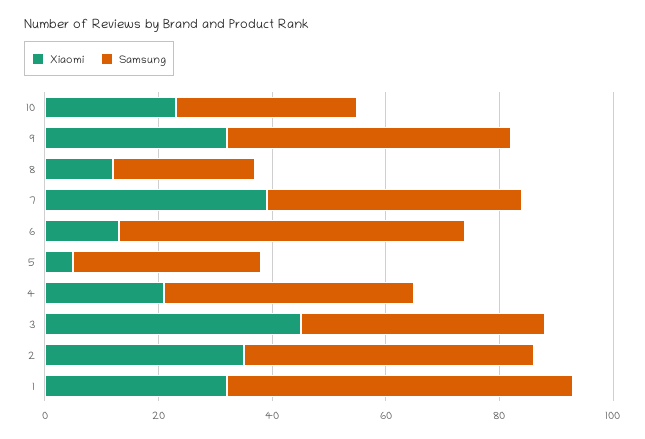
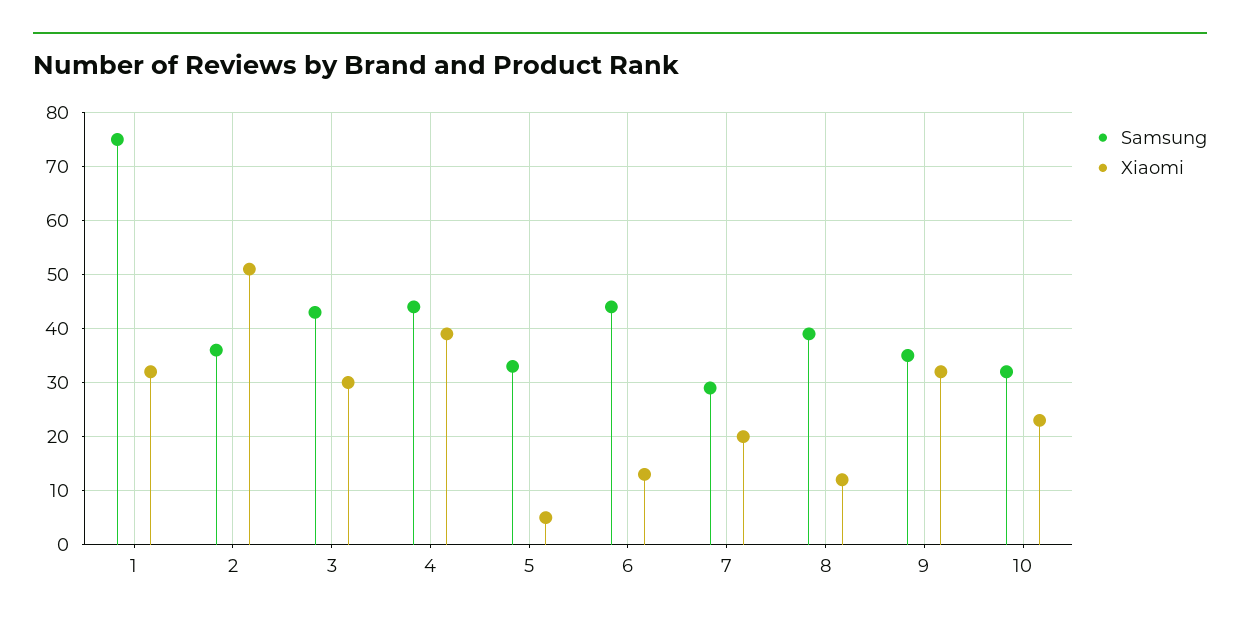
  {
    "Xiaomi": {
      "10": 25,
      "9": 30,
      "8": 10,
-     "7": 40,
+     "7": 20,
      "6": 15,
      "5": 5,
-     "4": 20,
+     "4": 40,
-     "3": 45,
+     "3": 30,
-     "2": 35,
+     "2": 50,
      "1": 30
    },
    "Samsung": {
      "10": 30,
-     "9": 50,
+     "9": 35,
-     "8": 25,
+     "8": 40,
-     "7": 45,
+     "7": 30,
-     "6": 60,
+     "6": 45,
      "5": 35,
      "4": 45,
      "3": 45,
-     "2": 50,
+     "2": 35,
-     "1": 60
+     "1": 75
    }
  }

